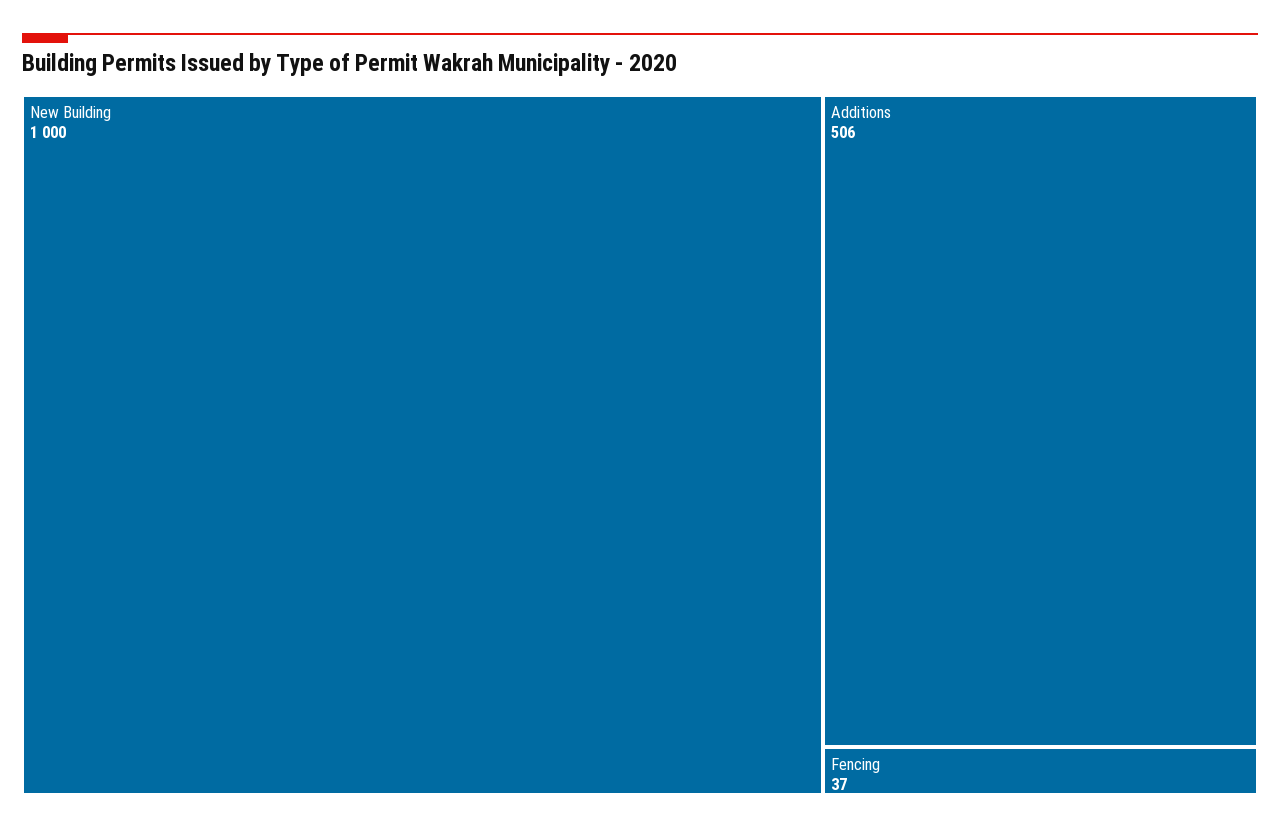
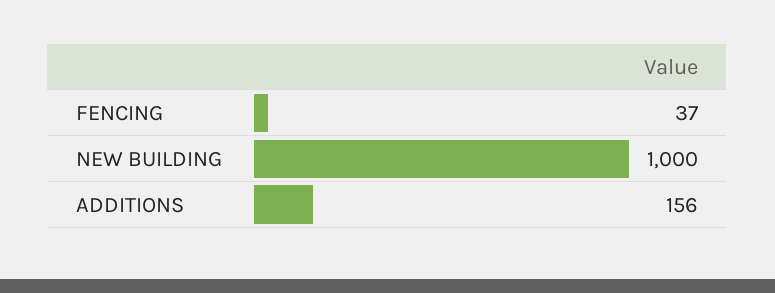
  {
    "New Building": 1000,
-   "Additions": 506,
+   "Additions": 156,
    "Fencing": 37
  }

